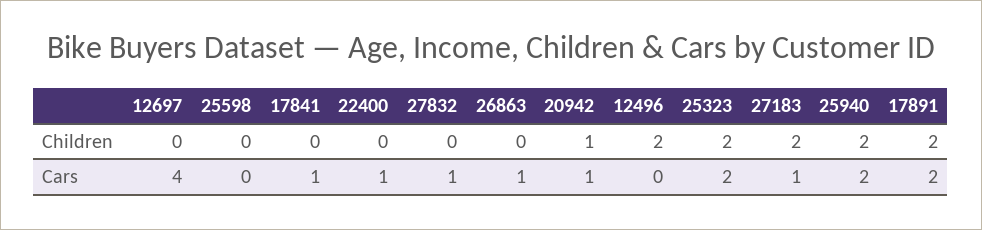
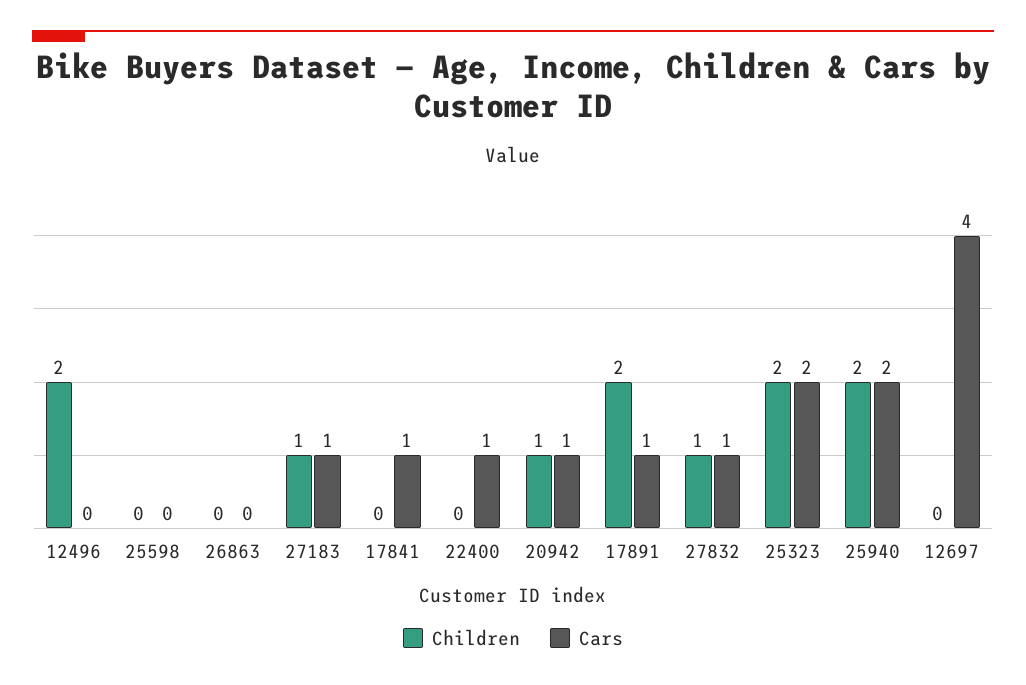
  {
    "Children": {
      "12697": 0,
      "25598": 0,
      "17841": 0,
      "22400": 0,
-     "27832": 0,
+     "27832": 1,
      "26863": 0,
      "20942": 1,
      "12496": 2,
      "25323": 2,
-     "27183": 2,
+     "27183": 1,
      "25940": 2,
      "17891": 2
    },
    "Cars": {
      "12697": 4,
      "25598": 0,
      "17841": 1,
      "22400": 1,
      "27832": 1,
-     "26863": 1,
+     "26863": 0,
      "20942": 1,
      "12496": 0,
      "25323": 2,
      "27183": 1,
      "25940": 2,
-     "17891": 2
+     "17891": 1
    }
  }

